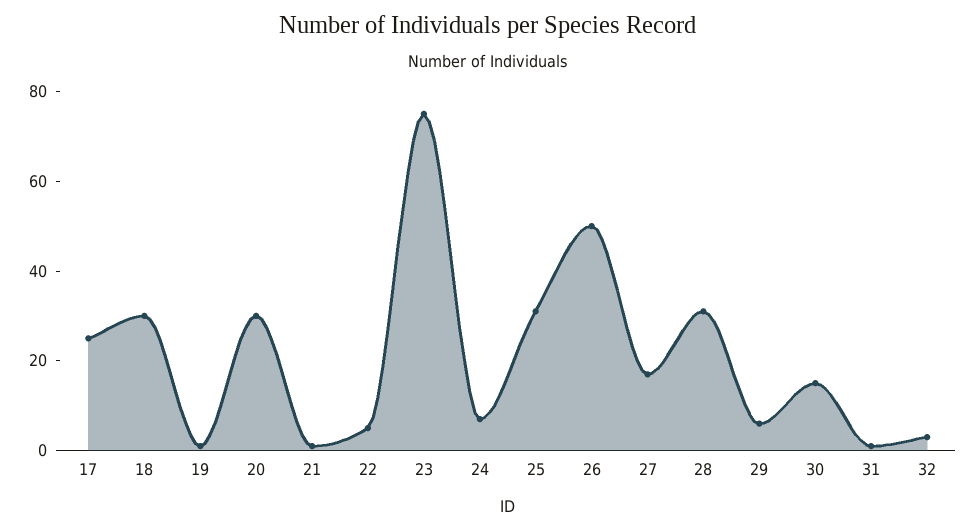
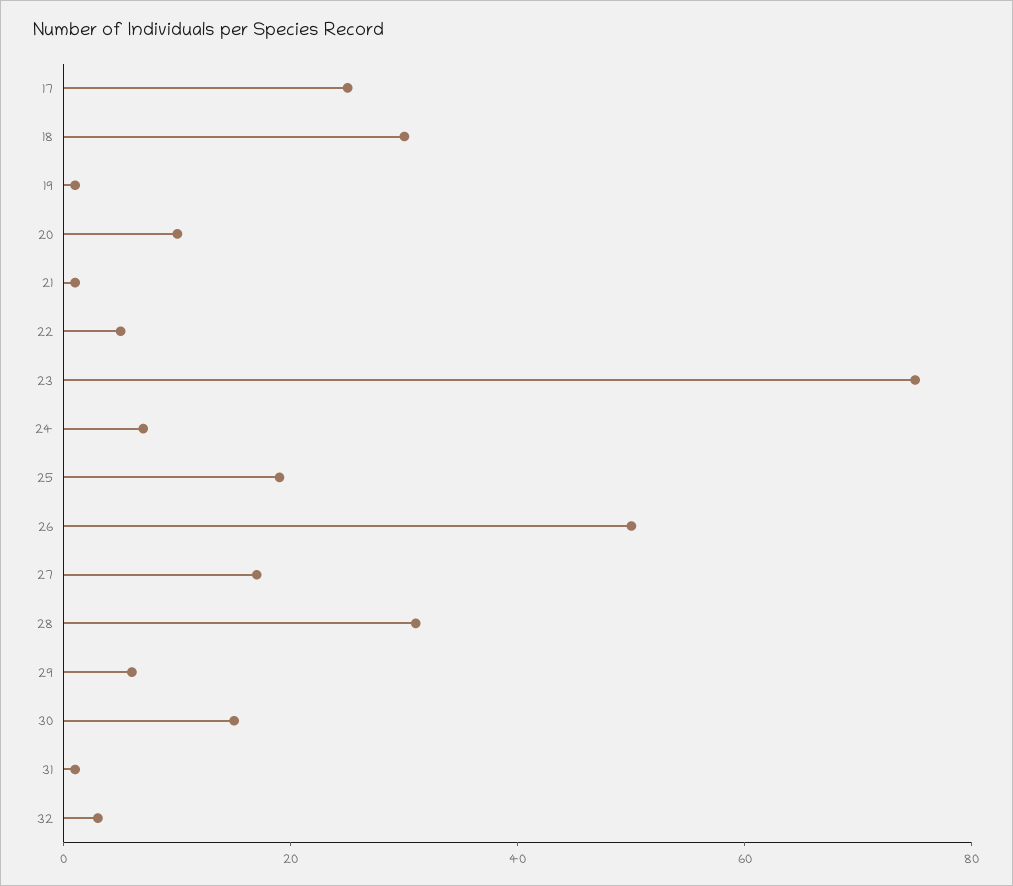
  {
    "17": 25,
    "18": 30,
    "19": 0,
-   "20": 30,
+   "20": 10,
    "21": 0,
    "22": 5,
    "23": 75,
    "24": 5,
-   "25": 30,
+   "25": 20,
    "26": 50,
    "27": 15,
    "28": 30,
    "29": 5,
    "30": 15,
    "31": 0,
    "32": 5
  }

